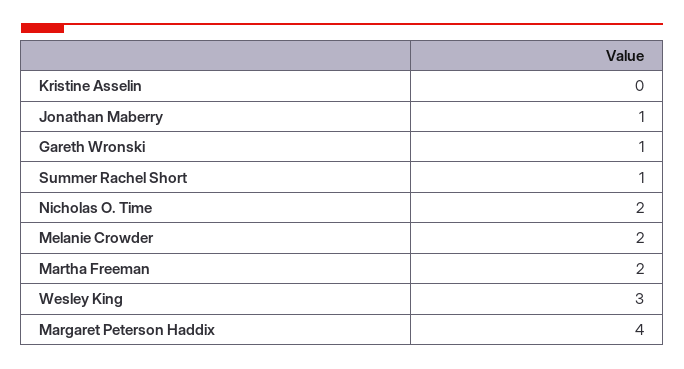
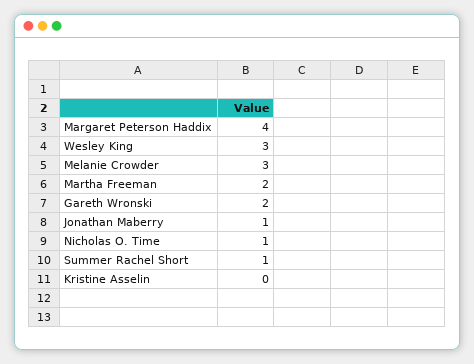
  {
    "Kristine Asselin": 0,
    "Jonathan Maberry": 1,
-   "Gareth Wronski": 1,
+   "Gareth Wronski": 2,
    "Summer Rachel Short": 1,
-   "Nicholas O. Time": 2,
+   "Nicholas O. Time": 1,
-   "Melanie Crowder": 2,
+   "Melanie Crowder": 3,
    "Martha Freeman": 2,
    "Wesley King": 3,
    "Margaret Peterson Haddix": 4
  }

